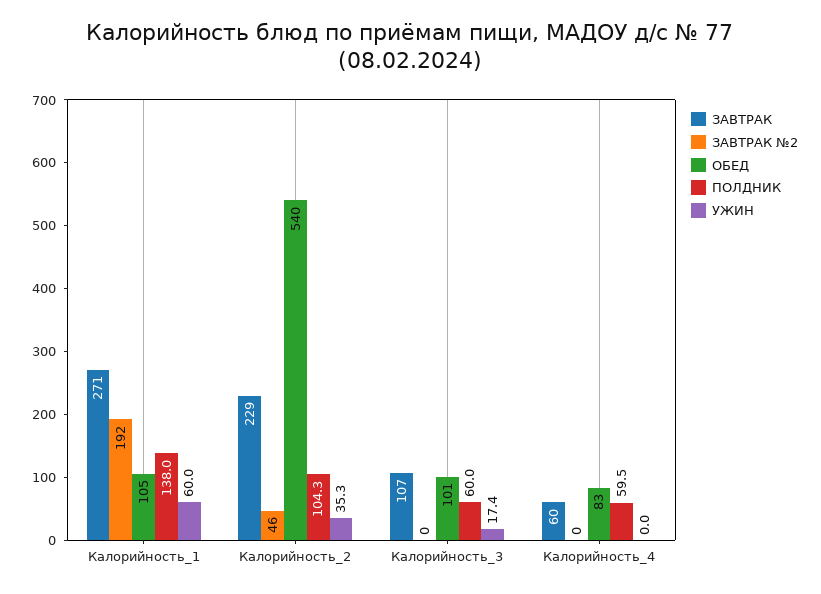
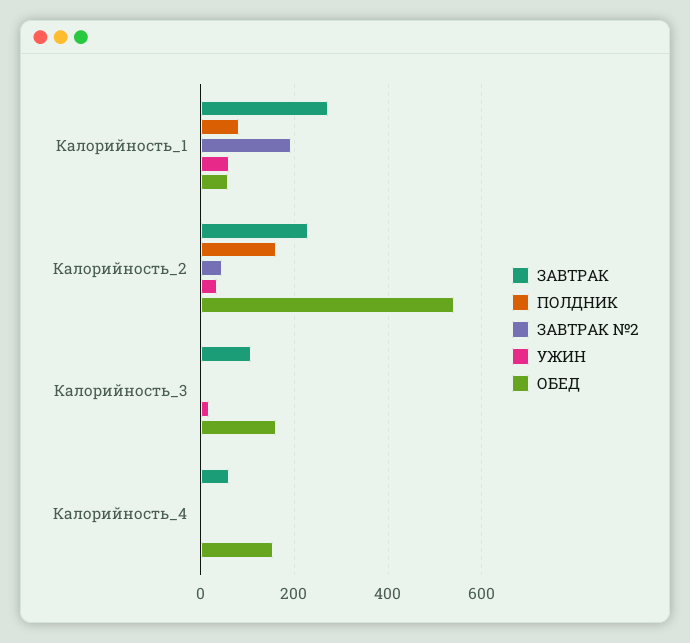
  {
    "ЗАВТРАК": {
      "Калорийность_1": 271,
      "Калорийность_2": 229,
      "Калорийность_3": 107,
      "Калорийность_4": 60
    },
    "ЗАВТРАК №2": {
      "Калорийность_1": 192,
      "Калорийность_2": 46,
      "Калорийность_3": 0,
      "Калорийность_4": 0
    },
    "ОБЕД": {
-     "Калорийность_1": 105,
+     "Калорийность_1": 60,
      "Калорийность_2": 540,
-     "Калорийность_3": 101,
+     "Калорийность_3": 160,
-     "Калорийность_4": 83
+     "Калорийность_4": 160
    },
    "ПОЛДНИК": {
-     "Калорийность_1": 138,
+     "Калорийность_1": 80,
-     "Калорийность_2": 104.3,
+     "Калорийность_2": 160,
-     "Калорийность_3": 60,
+     "Калорийность_3": 0,
-     "Калорийность_4": 59.5
+     "Калорийность_4": 0
    },
    "УЖИН": {
      "Калорийность_1": 60,
      "Калорийность_2": 35.3,
      "Калорийность_3": 17.4,
      "Калорийность_4": 0
    }
  }

